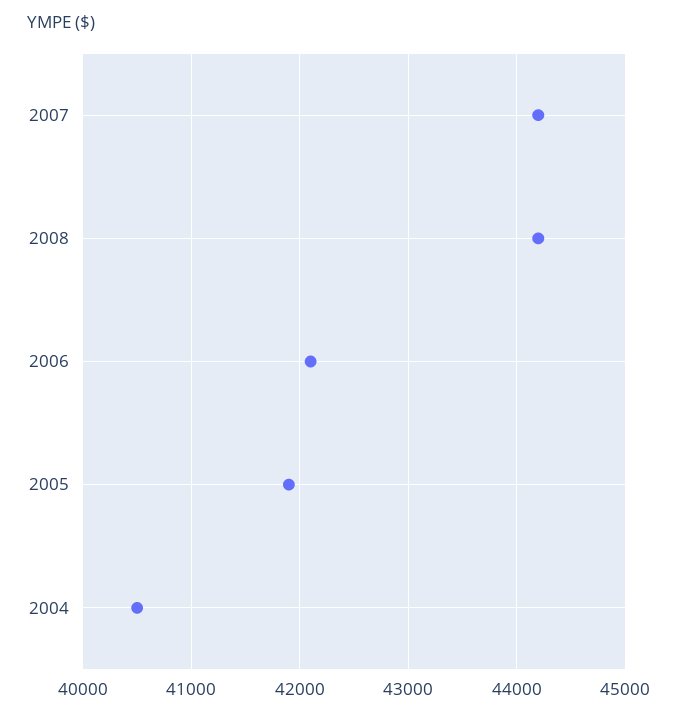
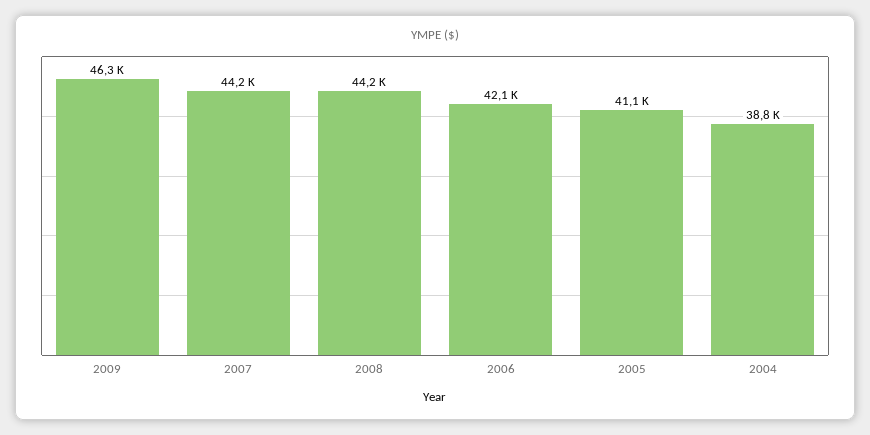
  {
    "2007": 44200,
    "2008": 44200,
    "2006": 42100,
-   "2005": 41900,
+   "2005": 41100,
-   "2004": 40500
+   "2004": 38800,
+   "2009": 46300
  }

